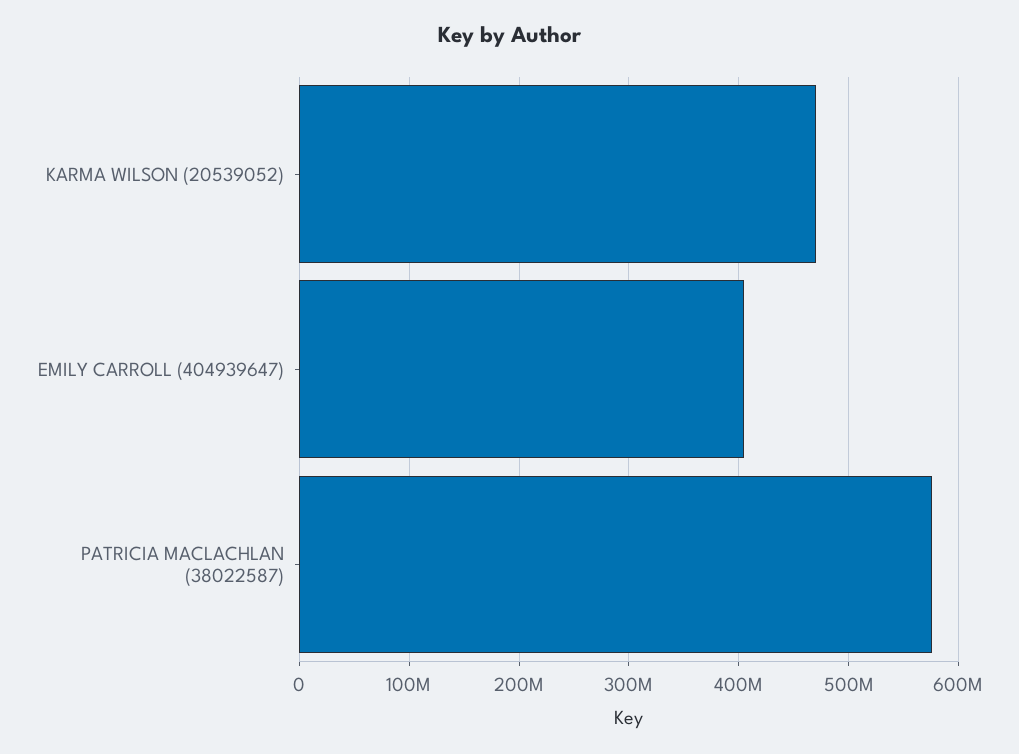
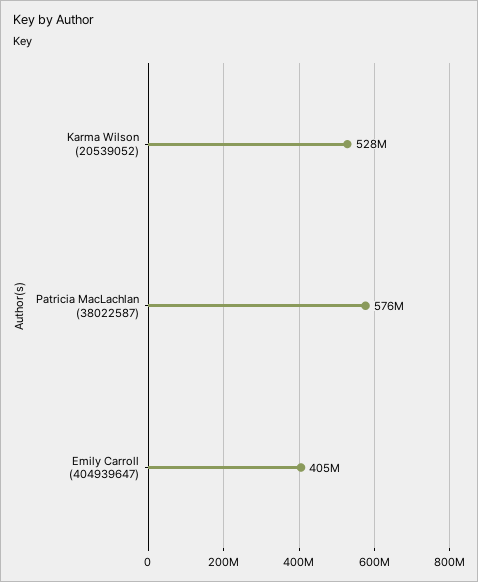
  {
-   "KARMA WILSON (20539052)": 470000000,
+   "KARMA WILSON (20539052)": 528000000,
    "EMILY CARROLL (404939647)": 405000000,
    "PATRICIA MACLACHLAN (38022587)": 576000000
  }

